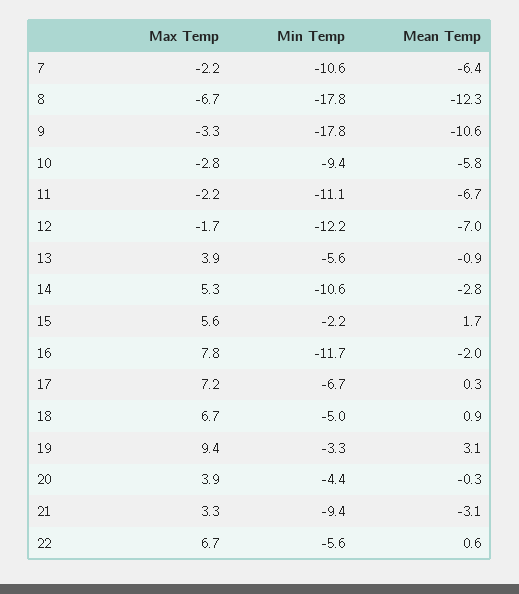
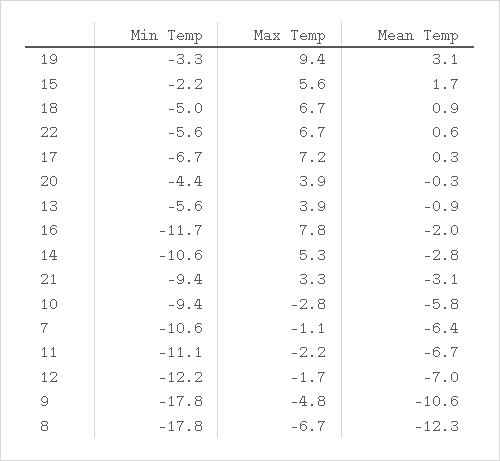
  {
    "Max Temp": {
-     "7": -2.2,
+     "7": -1.1,
      "8": -6.7,
-     "9": -3.3,
+     "9": -4.8,
      "10": -2.8,
      "11": -2.2,
      "12": -1.7,
      "13": 3.9,
      "14": 5.3,
      "15": 5.6,
      "16": 7.8,
      "17": 7.2,
      "18": 6.7,
      "19": 9.4,
      "20": 3.9,
      "21": 3.3,
      "22": 6.7
    },
    "Min Temp": {
      "7": -10.6,
      "8": -17.8,
      "9": -17.8,
      "10": -9.4,
      "11": -11.1,
      "12": -12.2,
      "13": -5.6,
      "14": -10.6,
      "15": -2.2,
      "16": -11.7,
      "17": -6.7,
      "18": -5,
      "19": -3.3,
      "20": -4.4,
      "21": -9.4,
      "22": -5.6
    },
    "Mean Temp": {
      "7": -6.4,
      "8": -12.3,
      "9": -10.6,
      "10": -5.8,
      "11": -6.7,
      "12": -7,
      "13": -0.9,
      "14": -2.8,
      "15": 1.7,
      "16": -2,
      "17": 0.3,
      "18": 0.9,
      "19": 3.1,
      "20": -0.3,
      "21": -3.1,
      "22": 0.6
    }
  }

